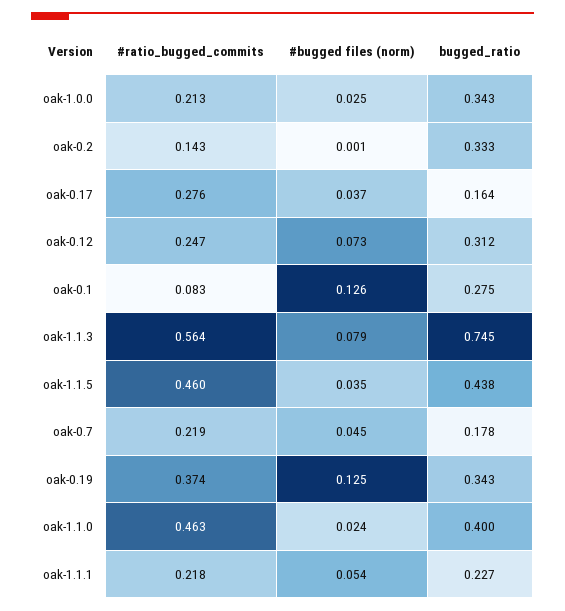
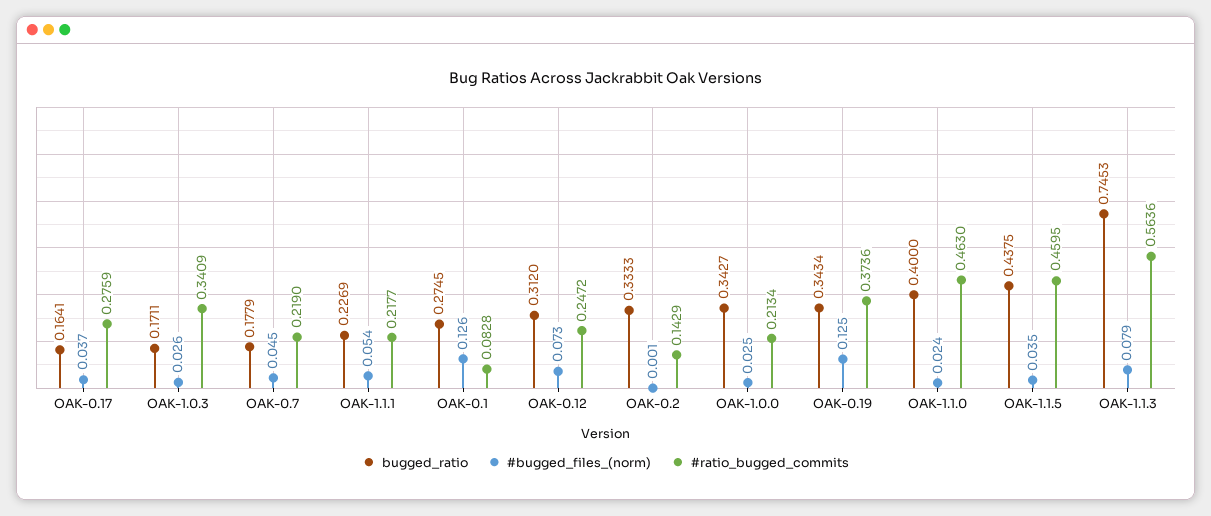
  {
    "#ratio_bugged_commits": {
      "oak-1.0.0": 0.2134,
      "oak-0.2": 0.1429,
      "oak-0.17": 0.2759,
      "oak-0.12": 0.2472,
      "oak-0.1": 0.0828,
      "oak-1.1.3": 0.5636,
      "oak-1.1.5": 0.4595,
      "oak-0.7": 0.219,
      "oak-0.19": 0.3736,
      "oak-1.1.0": 0.463,
-     "oak-1.1.1": 0.2177
+     "oak-1.1.1": 0.2177,
+     "OAK-1.0.3": 0.3409
    },
    "#bugged files (norm)": {
      "oak-1.0.0": 0.025,
      "oak-0.2": 0.001,
      "oak-0.17": 0.037,
      "oak-0.12": 0.073,
      "oak-0.1": 0.126,
      "oak-1.1.3": 0.079,
      "oak-1.1.5": 0.035,
      "oak-0.7": 0.045,
      "oak-0.19": 0.125,
      "oak-1.1.0": 0.024,
-     "oak-1.1.1": 0.054
+     "oak-1.1.1": 0.054,
+     "OAK-1.0.3": 0.026
    },
    "bugged_ratio": {
      "oak-1.0.0": 0.3427,
      "oak-0.2": 0.3333,
      "oak-0.17": 0.1641,
      "oak-0.12": 0.312,
      "oak-0.1": 0.2745,
      "oak-1.1.3": 0.7453,
      "oak-1.1.5": 0.4375,
      "oak-0.7": 0.1779,
      "oak-0.19": 0.3434,
      "oak-1.1.0": 0.4,
-     "oak-1.1.1": 0.2269
+     "oak-1.1.1": 0.2269,
+     "OAK-1.0.3": 0.1711
    }
  }

